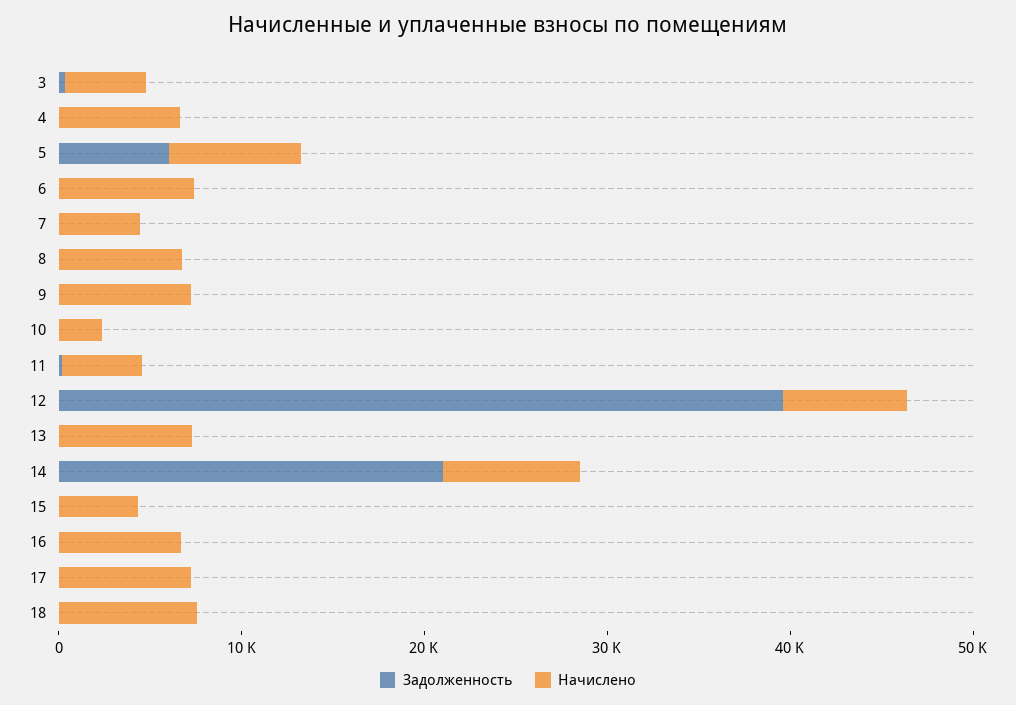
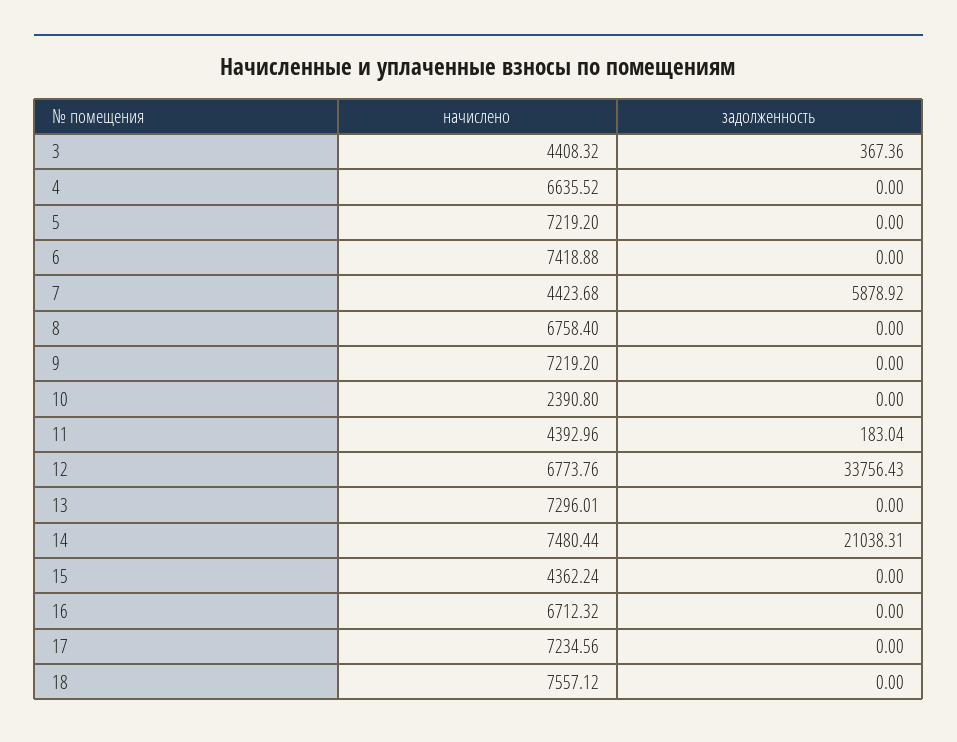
  {
    "Задолженность": {
      "3": 367.36,
      "4": 0,
-     "5": 6000,
+     "5": 0,
      "6": 0,
-     "7": 0,
+     "7": 5878.92,
      "8": 0,
      "9": 0,
      "10": 0,
      "11": 183.04,
-     "12": 40000,
+     "12": 33756.43,
      "13": 0,
      "14": 21038.31,
      "15": 0,
      "16": 0,
      "17": 0,
      "18": 0
    },
    "Начислено": {
      "3": 4408.32,
      "4": 6635.52,
      "5": 7219.2,
      "6": 7418.88,
      "7": 4423.68,
      "8": 6758.4,
      "9": 7219.2,
      "10": 2390.8,
      "11": 4392.96,
      "12": 6773.76,
      "13": 7296.01,
      "14": 7480.44,
      "15": 4362.24,
      "16": 6712.32,
      "17": 7234.56,
      "18": 7557.12
    }
  }

